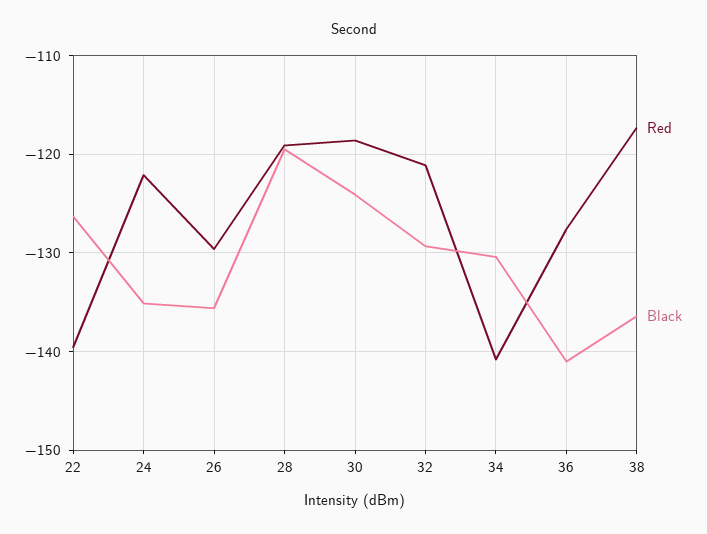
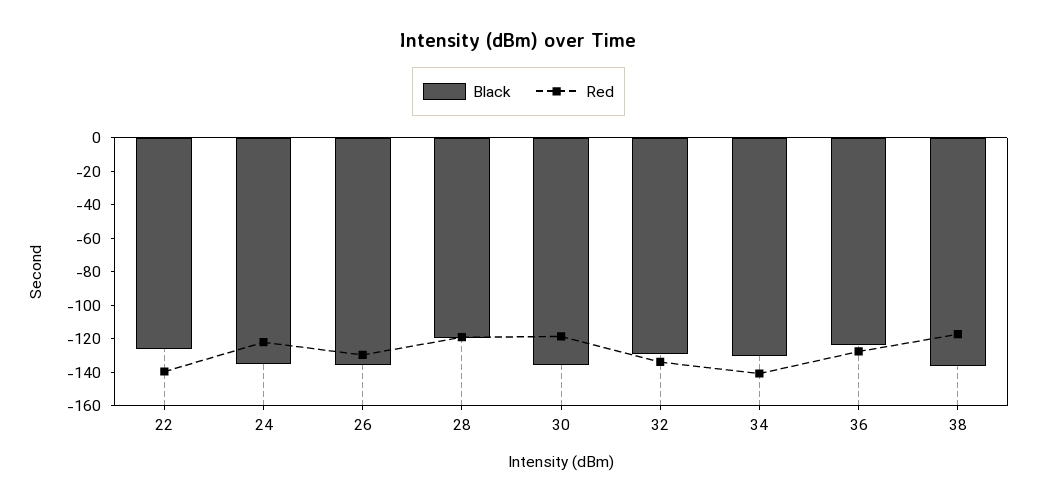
  {
    "Red": {
      "22": -140,
      "24": -122,
      "26": -130,
      "28": -119,
      "30": -119,
-     "32": -121,
+     "32": -135,
      "34": -141,
      "36": -128,
      "38": -117
    },
    "Black": {
      "22": -126,
      "24": -135,
      "26": -136,
      "28": -120,
-     "30": -124,
+     "30": -135,
      "32": -129,
      "34": -130,
-     "36": -141,
+     "36": -125,
      "38": -136
    }
  }

